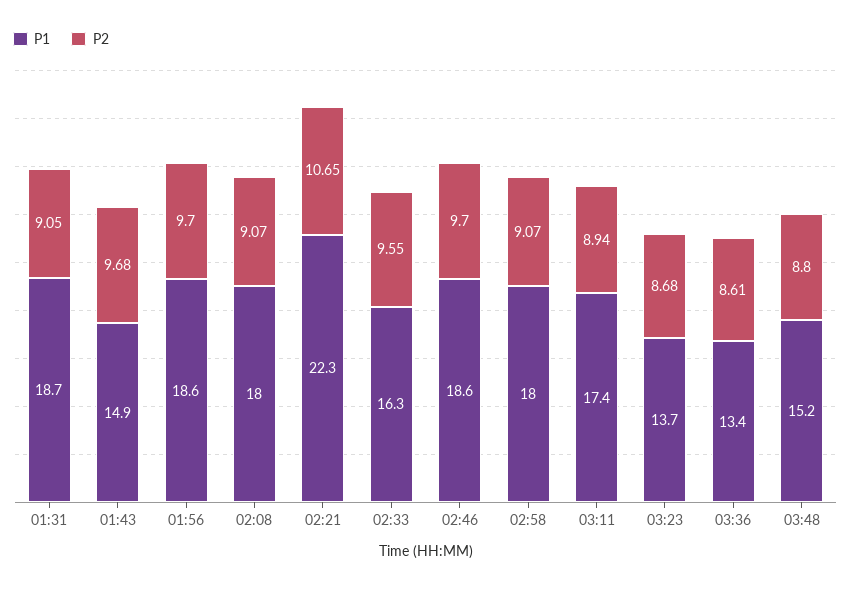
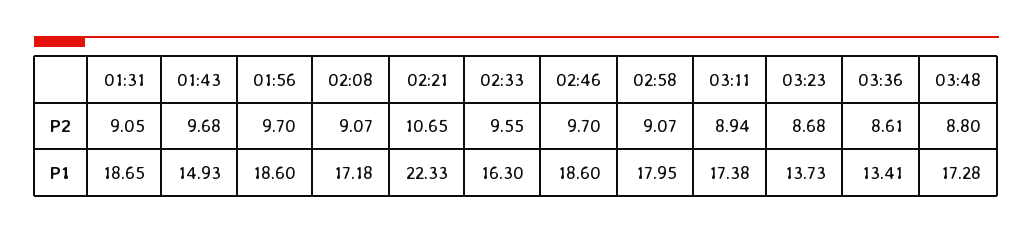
  {
    "P1": {
      "01:31": 18.65,
      "01:43": 14.93,
      "01:56": 18.6,
-     "02:08": 18,
+     "02:08": 17.18,
      "02:21": 22.33,
      "02:33": 16.3,
      "02:46": 18.6,
      "02:58": 17.95,
      "03:11": 17.38,
      "03:23": 13.73,
      "03:36": 13.41,
-     "03:48": 15.2
+     "03:48": 17.28
    },
    "P2": {
      "01:31": 9.05,
      "01:43": 9.68,
      "01:56": 9.7,
      "02:08": 9.07,
      "02:21": 10.65,
      "02:33": 9.55,
      "02:46": 9.7,
      "02:58": 9.07,
      "03:11": 8.94,
      "03:23": 8.68,
      "03:36": 8.61,
      "03:48": 8.8
    }
  }

